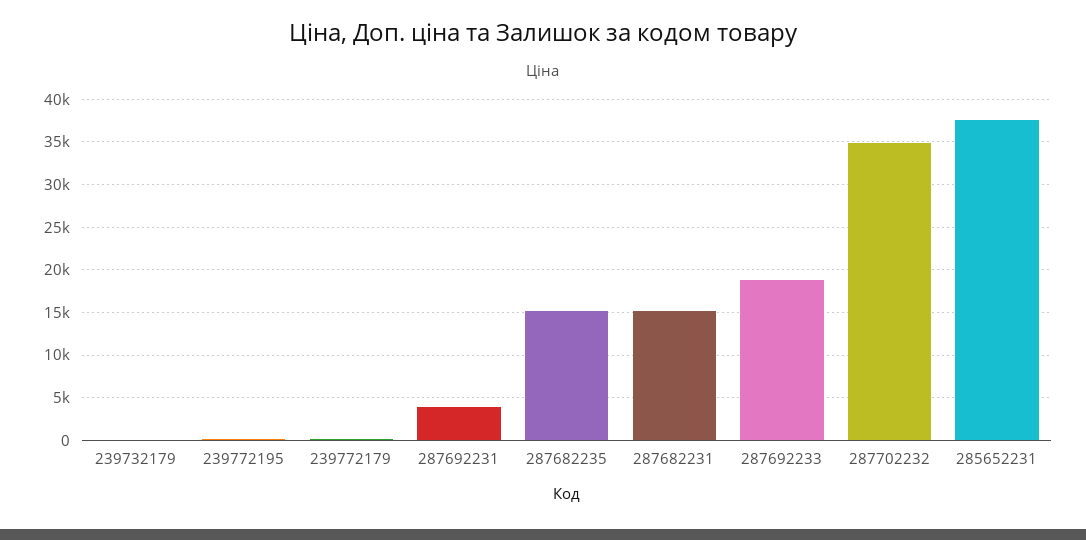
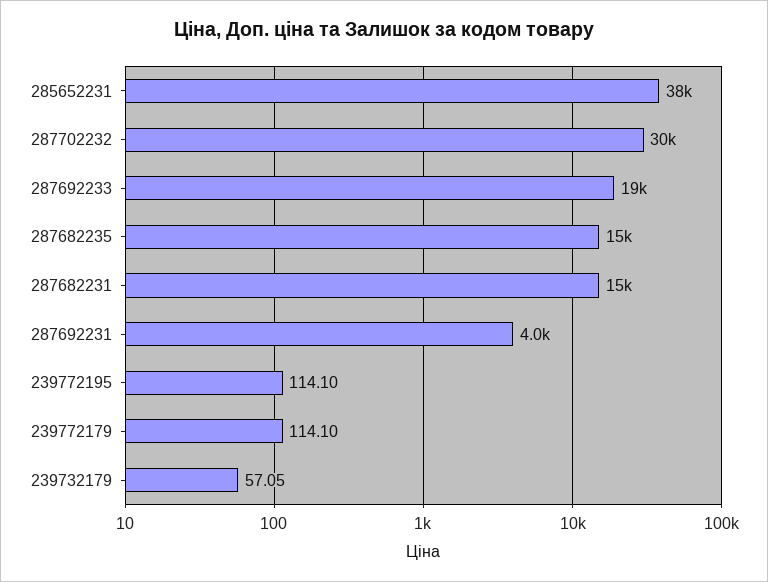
  {
    "239732179": 57.05,
    "239772195": 114.1,
    "239772179": 114.1,
    "287692231": 4000,
    "287682235": 15000,
    "287682231": 15000,
    "287692233": 19000,
-   "287702232": 35000,
+   "287702232": 30000,
    "285652231": 38000
  }

